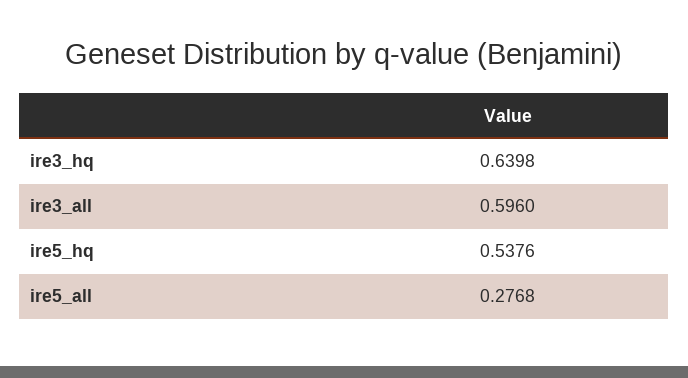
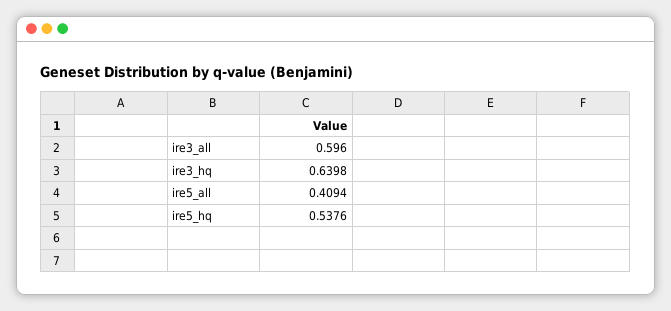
  {
    "ire3_hq": 0.6398,
    "ire3_all": 0.596,
    "ire5_hq": 0.5376,
-   "ire5_all": 0.2768
+   "ire5_all": 0.4094
  }

